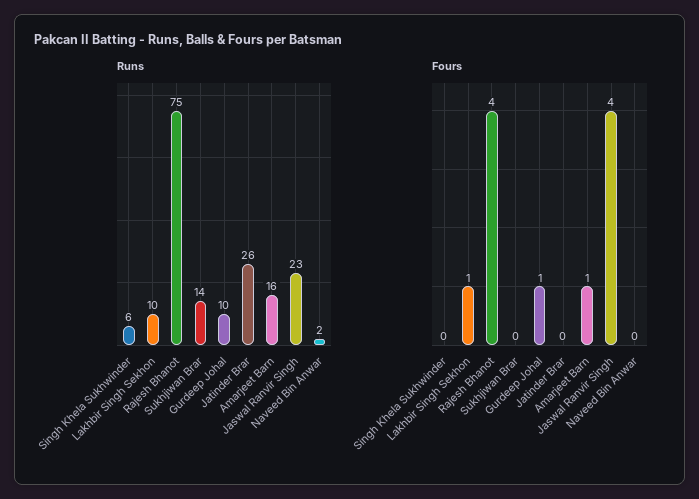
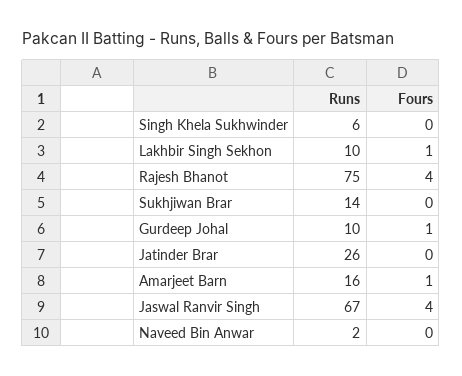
  {
    "Runs": {
      "Singh Khela Sukhwinder": 6,
      "Lakhbir Singh Sekhon": 10,
      "Rajesh Bhanot": 75,
      "Sukhjiwan Brar": 14,
      "Gurdeep Johal": 10,
      "Jatinder Brar": 26,
      "Amarjeet Barn": 16,
-     "Jaswal Ranvir Singh": 23,
+     "Jaswal Ranvir Singh": 67,
      "Naveed Bin Anwar": 2
    },
    "Fours": {
      "Singh Khela Sukhwinder": 0,
      "Lakhbir Singh Sekhon": 1,
      "Rajesh Bhanot": 4,
      "Sukhjiwan Brar": 0,
      "Gurdeep Johal": 1,
      "Jatinder Brar": 0,
      "Amarjeet Barn": 1,
      "Jaswal Ranvir Singh": 4,
      "Naveed Bin Anwar": 0
    }
  }

